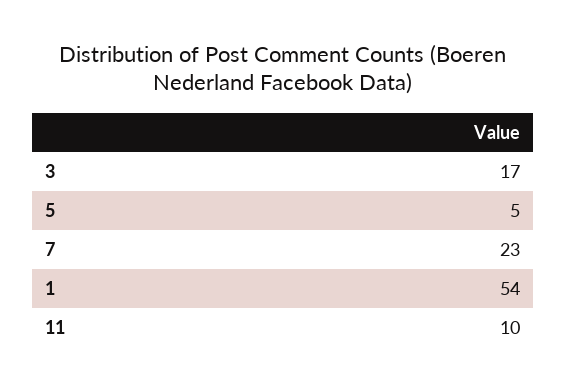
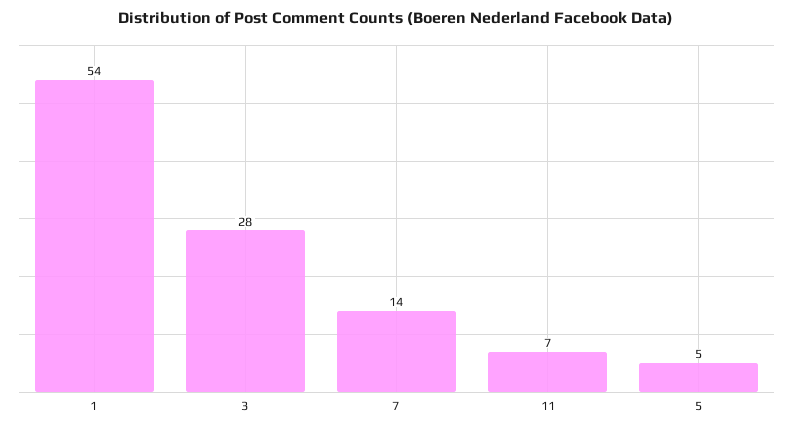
  {
-   "3": 17,
+   "3": 28,
    "5": 5,
-   "7": 23,
+   "7": 14,
    "1": 54,
-   "11": 10
+   "11": 7
  }

